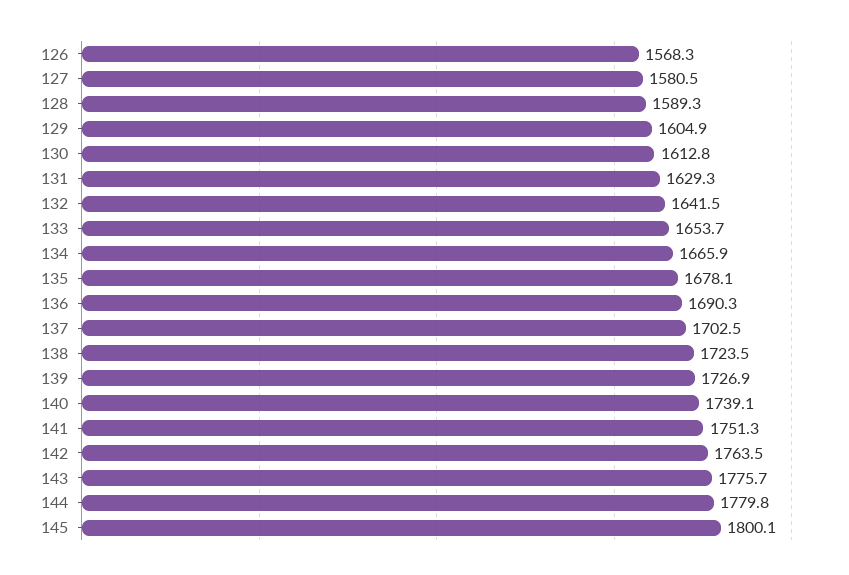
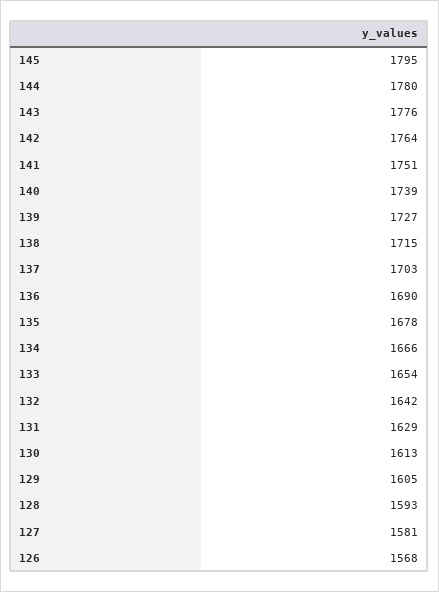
  {
    "126": 1568.3,
    "127": 1580.5,
-   "128": 1589.3,
+   "128": 1593,
    "129": 1604.9,
    "130": 1612.8,
    "131": 1629.3,
    "132": 1641.5,
    "133": 1653.7,
    "134": 1665.9,
    "135": 1678.1,
    "136": 1690.3,
    "137": 1702.5,
-   "138": 1723.5,
+   "138": 1715,
    "139": 1726.9,
    "140": 1739.1,
    "141": 1751.3,
    "142": 1763.5,
    "143": 1775.7,
    "144": 1779.8,
-   "145": 1800.1
+   "145": 1795
  }

